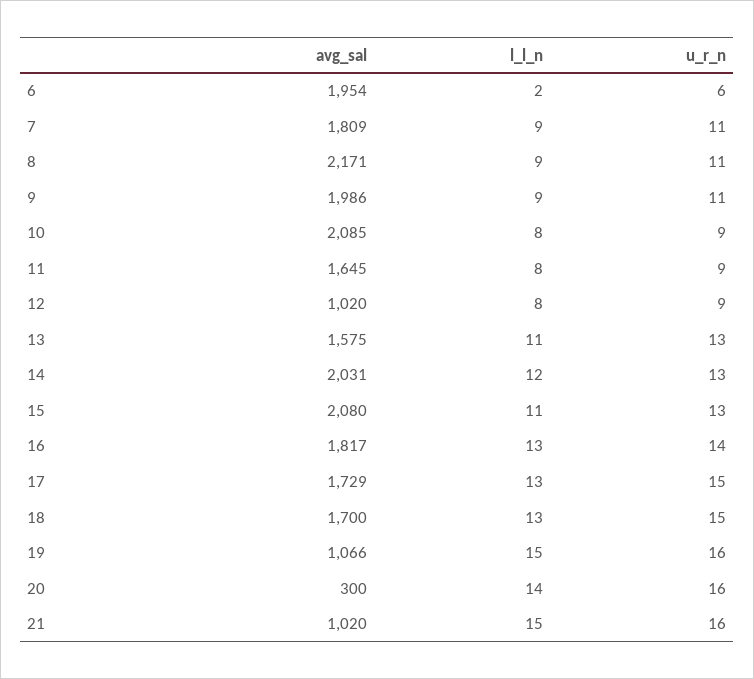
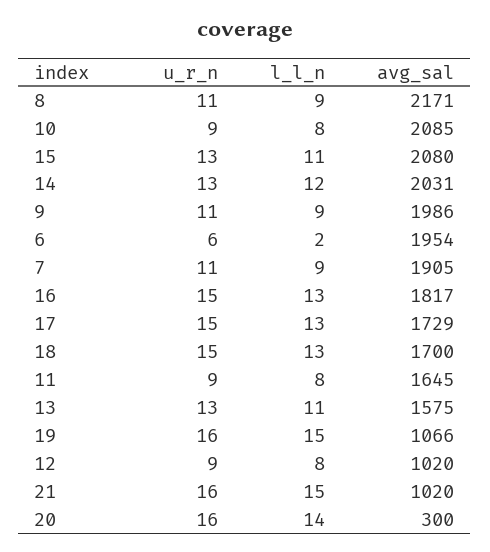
  {
    "avg_sal": {
      "6": 1954,
-     "7": 1809,
+     "7": 1905,
      "8": 2171,
      "9": 1986,
      "10": 2085,
      "11": 1645,
      "12": 1020,
      "13": 1575,
      "14": 2031,
      "15": 2080,
      "16": 1817,
      "17": 1729,
      "18": 1700,
      "19": 1066,
      "20": 300,
      "21": 1020
    },
    "l_l_n": {
      "6": 2,
      "7": 9,
      "8": 9,
      "9": 9,
      "10": 8,
      "11": 8,
      "12": 8,
      "13": 11,
      "14": 12,
      "15": 11,
      "16": 13,
      "17": 13,
      "18": 13,
      "19": 15,
      "20": 14,
      "21": 15
    },
    "u_r_n": {
      "6": 6,
      "7": 11,
      "8": 11,
      "9": 11,
      "10": 9,
      "11": 9,
      "12": 9,
      "13": 13,
      "14": 13,
      "15": 13,
-     "16": 14,
+     "16": 15,
      "17": 15,
      "18": 15,
      "19": 16,
      "20": 16,
      "21": 16
    }
  }

